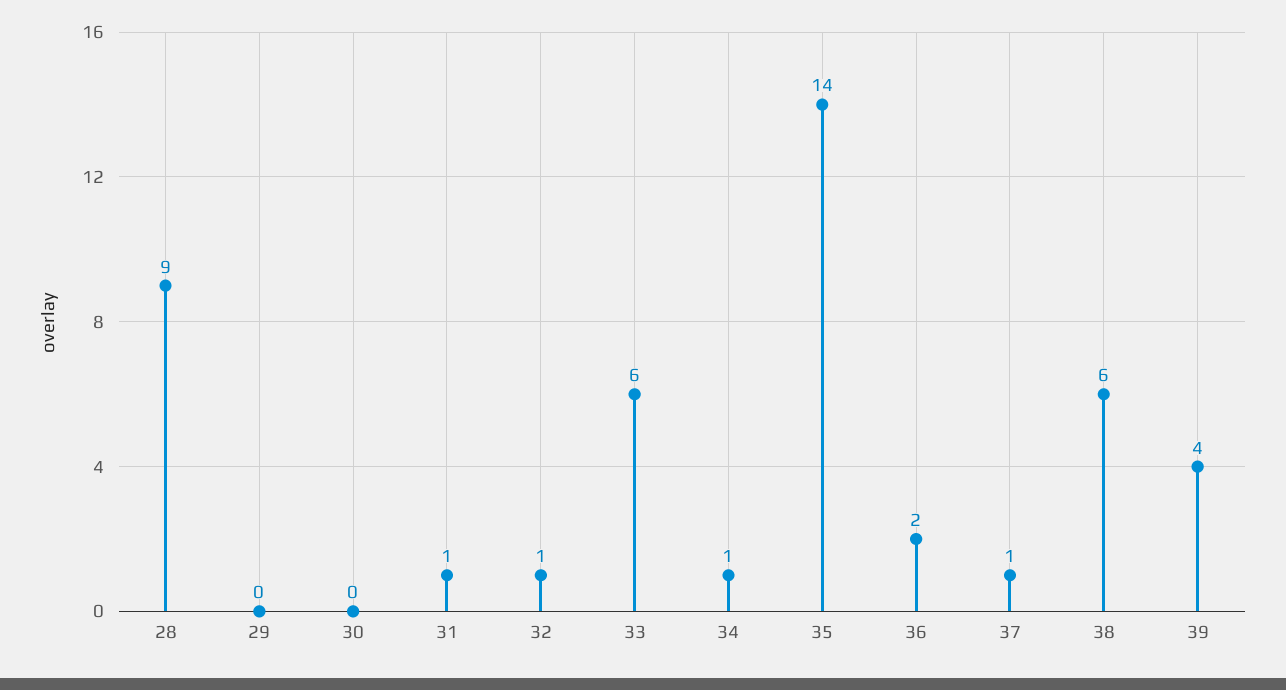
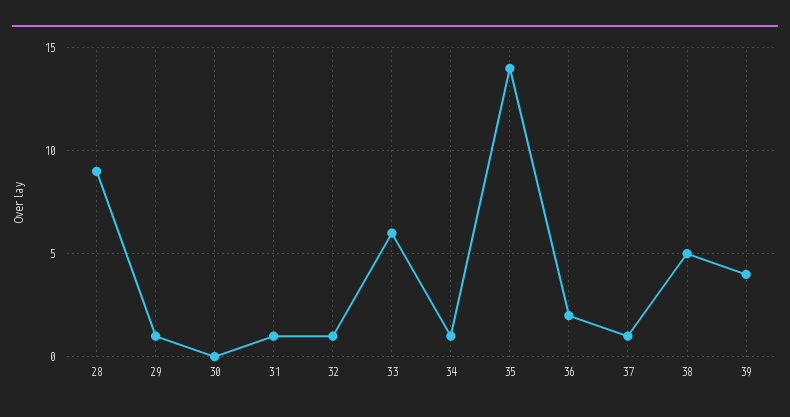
  {
    "28": 9,
-   "29": 0,
+   "29": 1,
    "30": 0,
    "31": 1,
    "32": 1,
    "33": 6,
    "34": 1,
    "35": 14,
    "36": 2,
    "37": 1,
-   "38": 6,
+   "38": 5,
    "39": 4
  }

